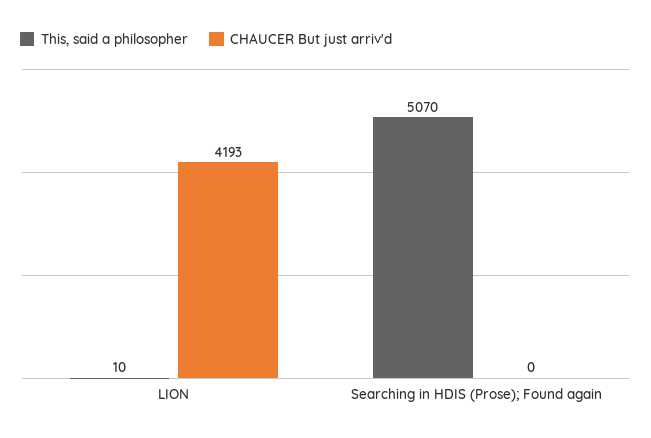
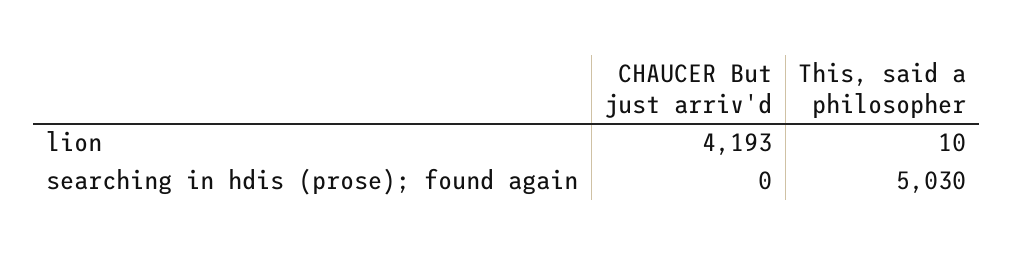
  {
    "This, said a philosopher": {
      "LION": 10,
-     "Searching in HDIS (Prose); Found again": 5070
+     "Searching in HDIS (Prose); Found again": 5030
    },
    "CHAUCER But just arriv'd": {
      "LION": 4193,
      "Searching in HDIS (Prose); Found again": 0
    }
  }

